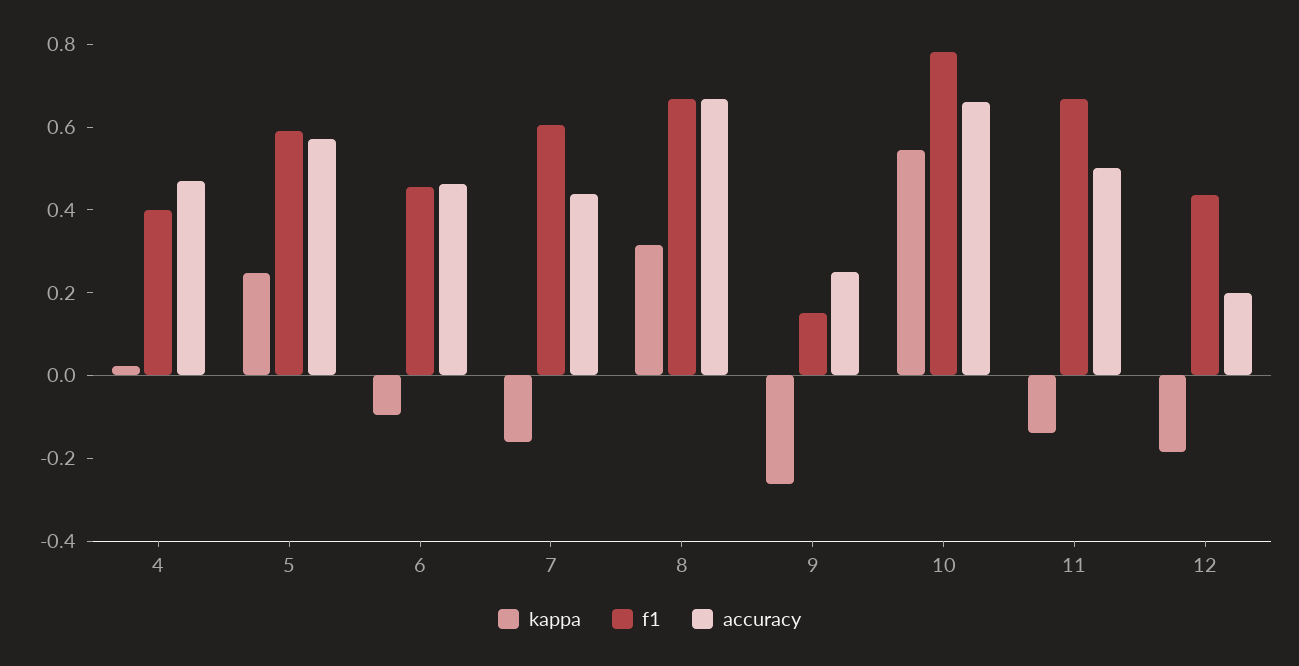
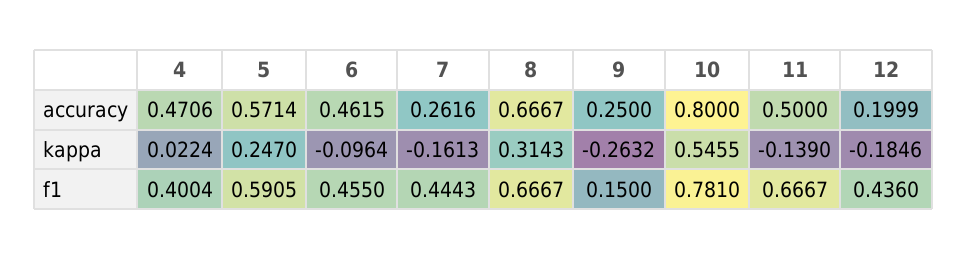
  {
    "kappa": {
      "4": 0.0224,
      "5": 0.247,
      "6": -0.0964,
      "7": -0.1613,
      "8": 0.3143,
      "9": -0.2632,
      "10": 0.5455,
      "11": -0.139,
      "12": -0.1846
    },
    "f1": {
      "4": 0.4004,
      "5": 0.5905,
      "6": 0.455,
-     "7": 0.6,
+     "7": 0.4443,
      "8": 0.6667,
      "9": 0.15,
      "10": 0.781,
      "11": 0.6667,
      "12": 0.436
    },
    "accuracy": {
      "4": 0.4706,
      "5": 0.5714,
      "6": 0.4615,
-     "7": 0.45,
+     "7": 0.2616,
      "8": 0.6667,
      "9": 0.25,
-     "10": 0.65,
+     "10": 0.8,
      "11": 0.5,
      "12": 0.1999
    }
  }

